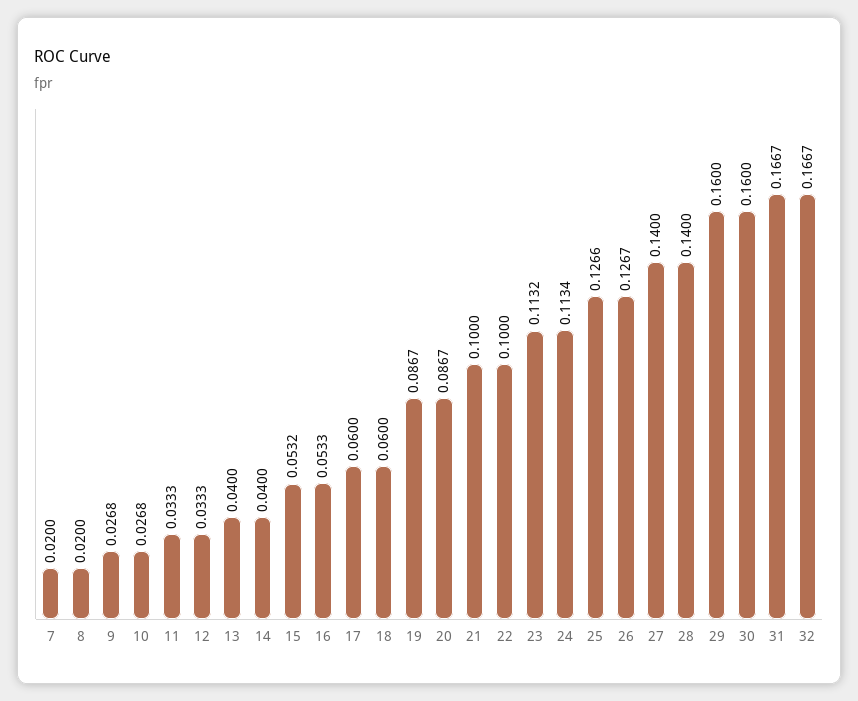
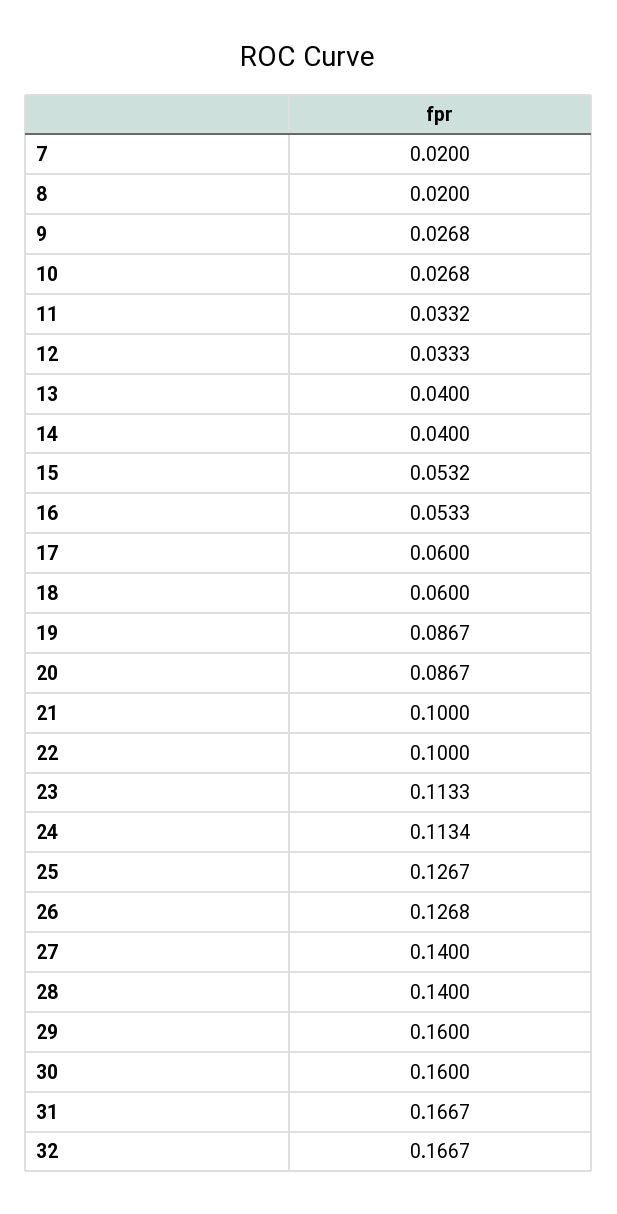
  {
    "7": 0.02,
    "8": 0.02,
    "9": 0.0268,
    "10": 0.0268,
-   "11": 0.0333,
+   "11": 0.0332,
    "12": 0.0333,
    "13": 0.04,
    "14": 0.04,
    "15": 0.0532,
    "16": 0.0533,
    "17": 0.06,
    "18": 0.06,
    "19": 0.0867,
    "20": 0.0867,
    "21": 0.1,
    "22": 0.1,
-   "23": 0.1132,
+   "23": 0.1133,
    "24": 0.1134,
-   "25": 0.1266,
+   "25": 0.1267,
-   "26": 0.1267,
+   "26": 0.1268,
    "27": 0.14,
    "28": 0.14,
    "29": 0.16,
    "30": 0.16,
    "31": 0.1667,
    "32": 0.1667
  }

